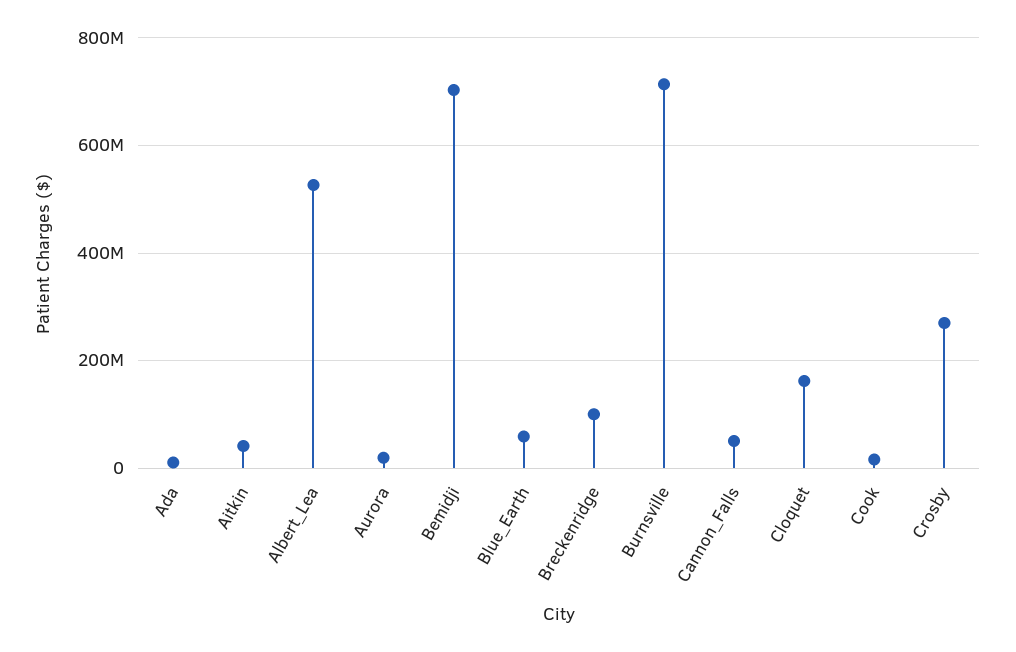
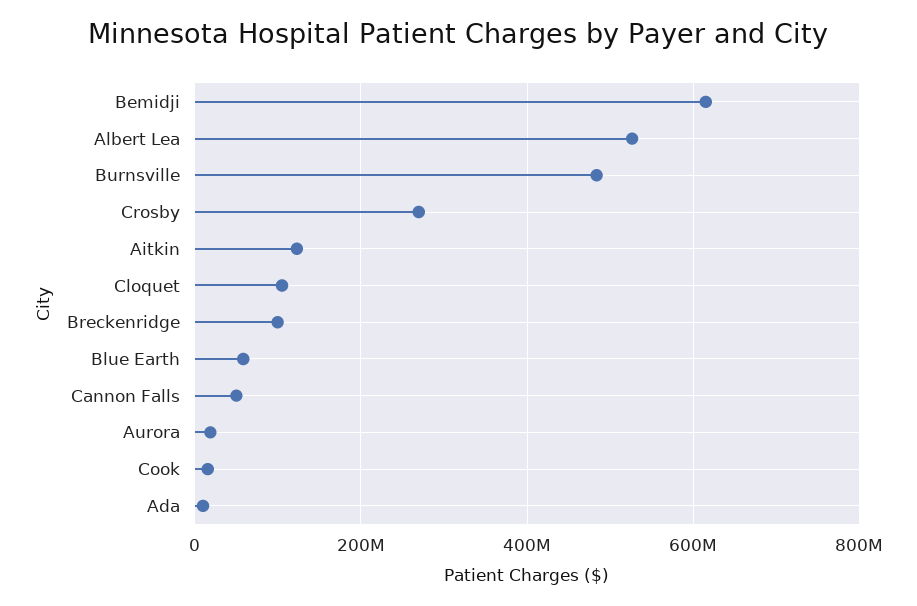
  {
    "Ada": 20000000,
-   "Aitkin": 40000000,
+   "Aitkin": 120000000,
    "Albert_Lea": 520000000,
    "Aurora": 20000000,
-   "Bemidji": 700000000,
+   "Bemidji": 620000000,
    "Blue_Earth": 60000000,
    "Breckenridge": 100000000,
-   "Burnsville": 720000000,
+   "Burnsville": 480000000,
    "Cannon_Falls": 60000000,
-   "Cloquet": 160000000,
+   "Cloquet": 100000000,
    "Cook": 20000000,
    "Crosby": 260000000
  }

